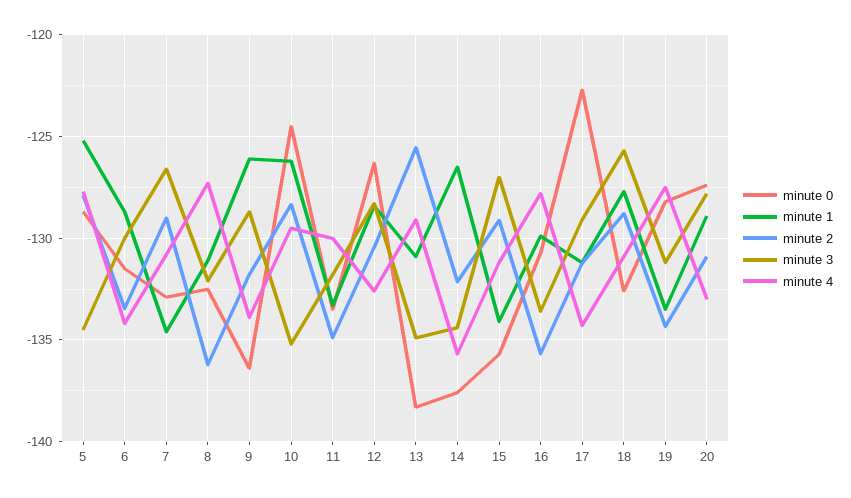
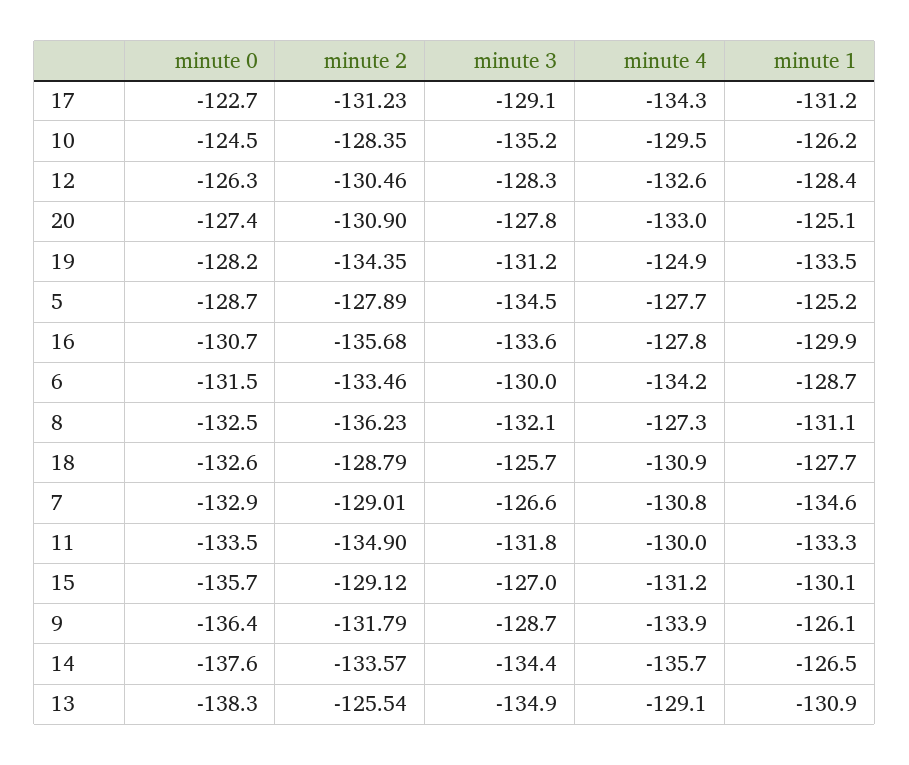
  {
    "minute 0": {
      "5": -128.7,
      "6": -131.5,
      "7": -132.9,
      "8": -132.5,
      "9": -136.4,
      "10": -124.5,
      "11": -133.5,
      "12": -126.3,
      "13": -138.3,
      "14": -137.6,
      "15": -135.7,
      "16": -130.7,
      "17": -122.7,
      "18": -132.6,
      "19": -128.2,
      "20": -127.4
    },
    "minute 1": {
      "5": -125.2,
      "6": -128.7,
      "7": -134.6,
      "8": -131.1,
      "9": -126.1,
      "10": -126.2,
      "11": -133.3,
      "12": -128.4,
      "13": -130.9,
      "14": -126.5,
-     "15": -134,
+     "15": -130.1,
      "16": -129.9,
      "17": -131.2,
      "18": -127.7,
      "19": -133.5,
-     "20": -129
+     "20": -125.1
    },
    "minute 2": {
      "5": -127.89,
      "6": -133.46,
      "7": -129.01,
      "8": -136.23,
      "9": -131.79,
      "10": -128.35,
      "11": -134.9,
      "12": -130.46,
      "13": -125.54,
-     "14": -132,
+     "14": -133.57,
      "15": -129.12,
      "16": -135.68,
      "17": -131.23,
      "18": -128.79,
      "19": -134.35,
      "20": -130.9
    },
    "minute 3": {
      "5": -134.5,
      "6": -130,
      "7": -126.6,
      "8": -132.1,
      "9": -128.7,
      "10": -135.2,
      "11": -131.8,
      "12": -128.3,
      "13": -134.9,
      "14": -134.4,
      "15": -127,
      "16": -133.6,
      "17": -129.1,
      "18": -125.7,
      "19": -131.2,
      "20": -127.8
    },
    "minute 4": {
      "5": -127.7,
      "6": -134.2,
      "7": -130.8,
      "8": -127.3,
      "9": -133.9,
      "10": -129.5,
      "11": -130,
      "12": -132.6,
      "13": -129.1,
      "14": -135.7,
      "15": -131.2,
      "16": -127.8,
      "17": -134.3,
      "18": -130.9,
-     "19": -127.5,
+     "19": -124.9,
      "20": -133
    }
  }

